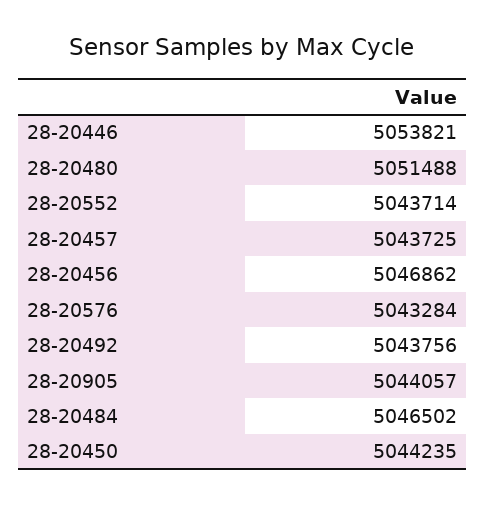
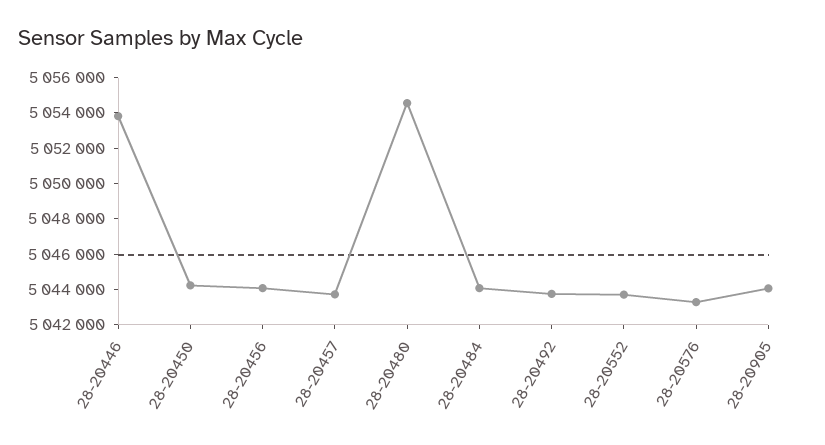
  {
    "28-20446": 5053821,
-   "28-20480": 5051488,
+   "28-20480": 5054500,
    "28-20552": 5043714,
    "28-20457": 5043725,
-   "28-20456": 5046862,
+   "28-20456": 5044000,
    "28-20576": 5043284,
    "28-20492": 5043756,
    "28-20905": 5044057,
-   "28-20484": 5046502,
+   "28-20484": 5044000,
    "28-20450": 5044235
  }

